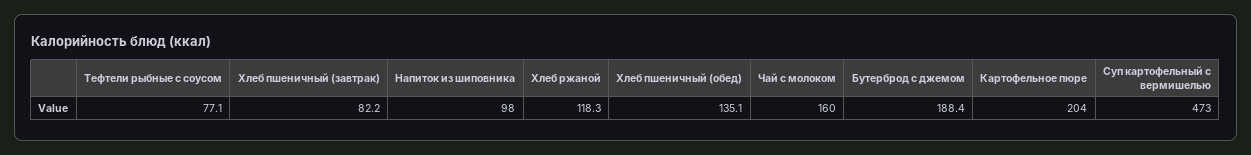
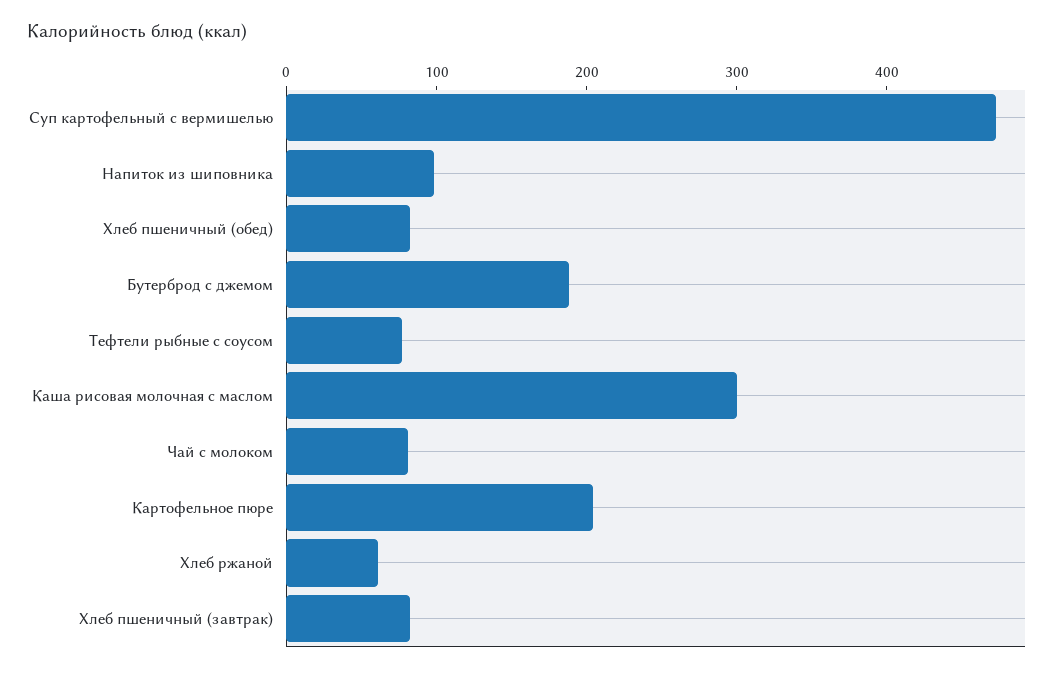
  {
    "Тефтели рыбные с соусом": 77.1,
    "Хлеб пшеничный (завтрак)": 82.2,
    "Напиток из шиповника": 98,
-   "Хлеб ржаной": 118.3,
+   "Хлеб ржаной": 60,
-   "Хлеб пшеничный (обед)": 135.1,
+   "Хлеб пшеничный (обед)": 80,
-   "Чай с молоком": 160,
+   "Чай с молоком": 80,
    "Бутерброд с джемом": 188.4,
    "Картофельное пюре": 204,
-   "Суп картофельный с вермишелью": 473
+   "Суп картофельный с вермишелью": 473,
+   "Каша рисовая молочная с маслом": 300
  }

